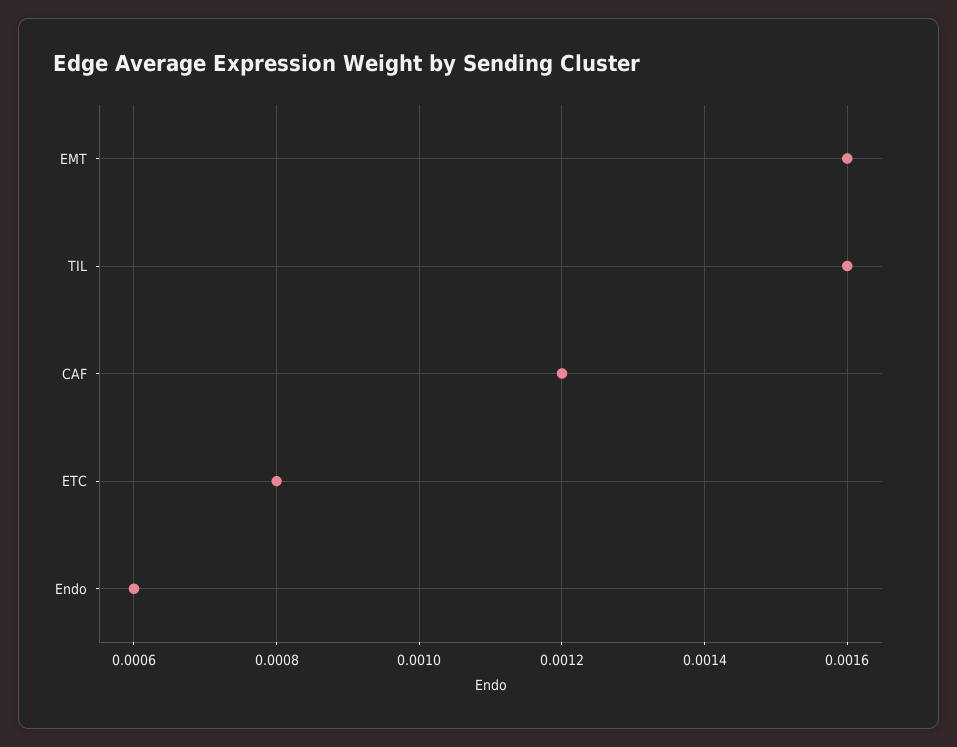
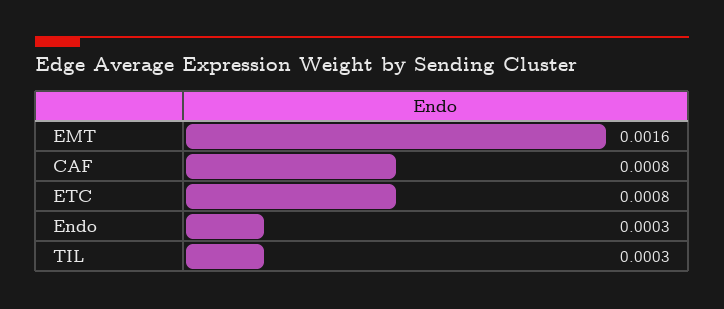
  {
    "EMT": 0.0016,
-   "TIL": 0.0016,
+   "TIL": 0.0003,
-   "CAF": 0.0012,
+   "CAF": 0.0008,
    "ETC": 0.0008,
-   "Endo": 0.0006
+   "Endo": 0.0003
  }

